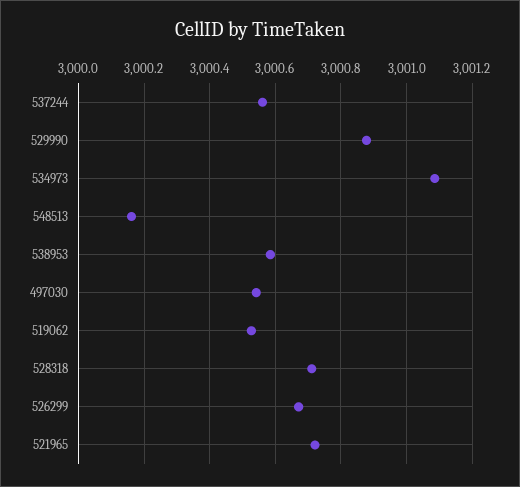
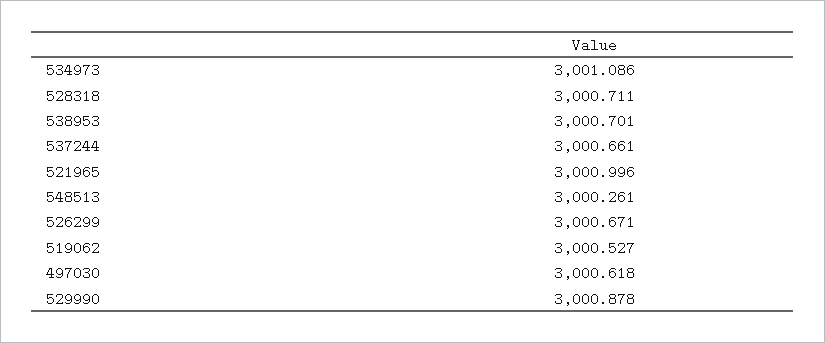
  {
-   "537244": 3000.56,
+   "537244": 3000.661,
    "529990": 3000.878,
    "534973": 3001.086,
-   "548513": 3000.16,
+   "548513": 3000.261,
-   "538953": 3000.58,
+   "538953": 3000.701,
-   "497030": 3000.54,
+   "497030": 3000.618,
    "519062": 3000.527,
    "528318": 3000.711,
    "526299": 3000.671,
-   "521965": 3000.72
+   "521965": 3000.996
  }

